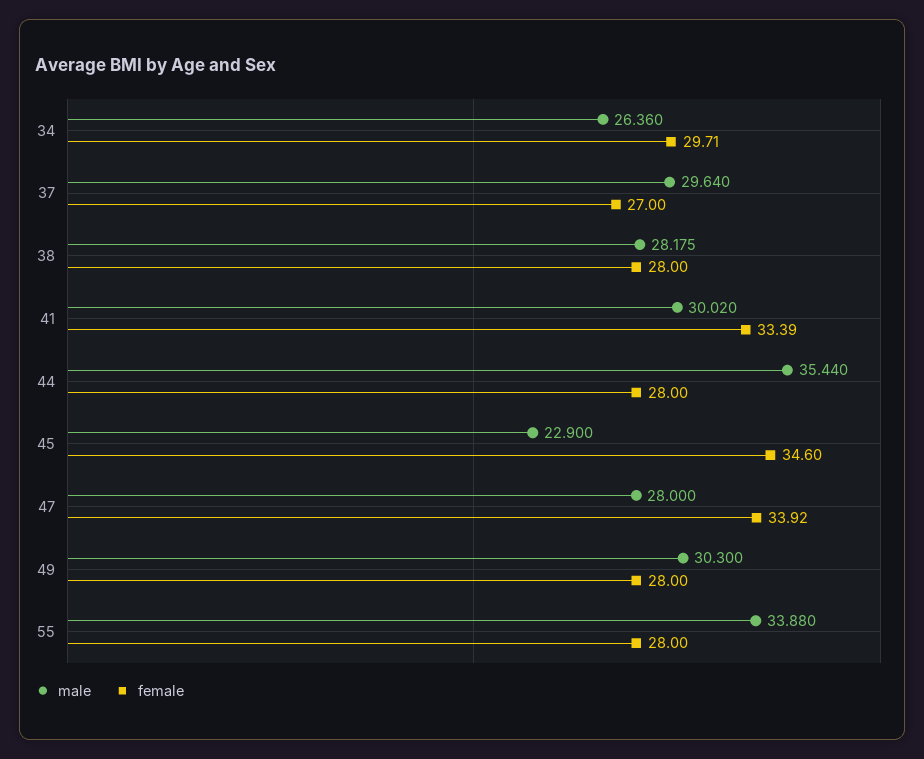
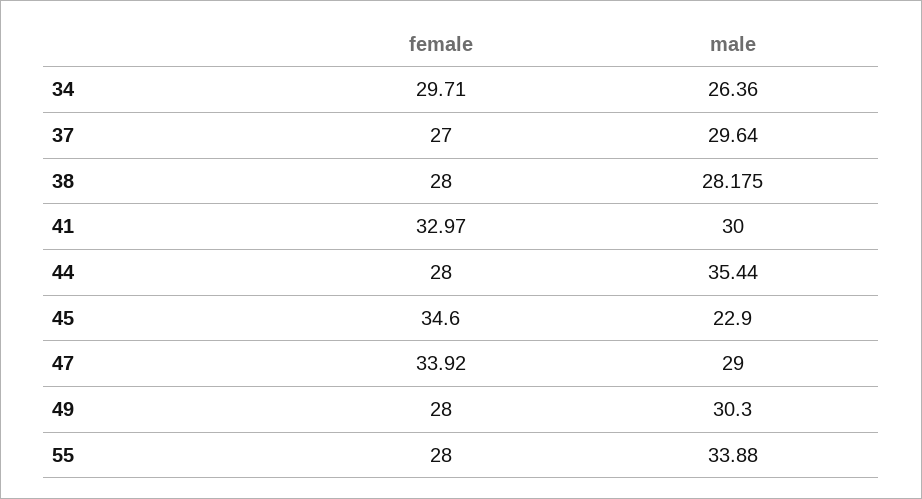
  {
    "male": {
      "34": 26.36,
      "37": 29.64,
      "38": 28.175,
-     "41": 30.02,
+     "41": 30,
      "44": 35.44,
      "45": 22.9,
-     "47": 28,
+     "47": 29,
      "49": 30.3,
      "55": 33.88
    },
    "female": {
      "34": 29.71,
      "37": 27,
      "38": 28,
-     "41": 33.39,
+     "41": 32.97,
      "44": 28,
      "45": 34.6,
      "47": 33.92,
      "49": 28,
      "55": 28
    }
  }

